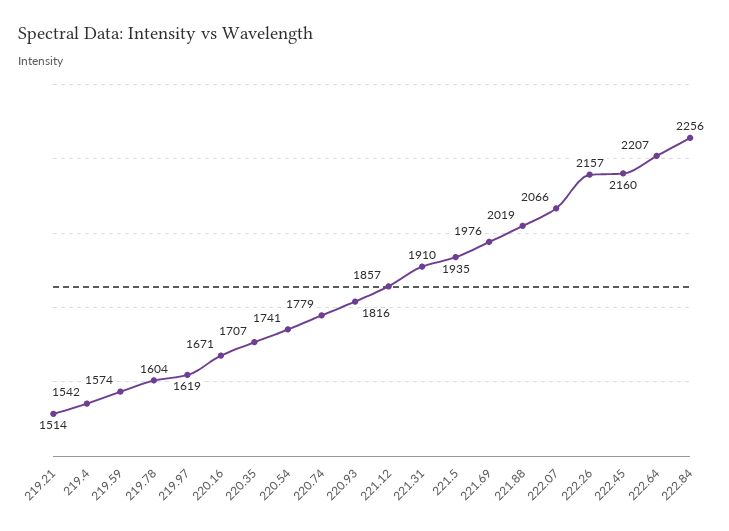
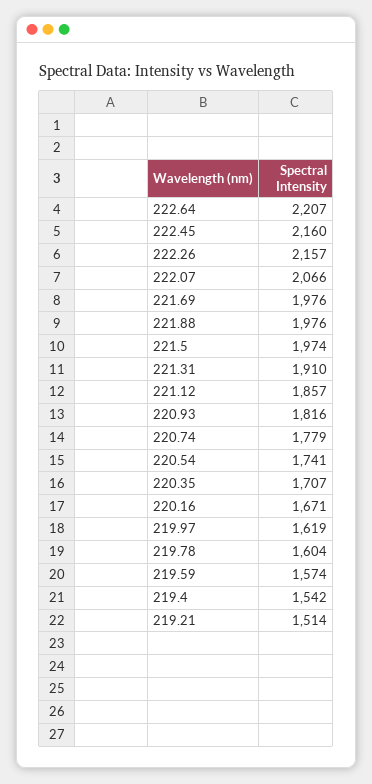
  {
    "219.21": 1514,
    "219.4": 1542,
    "219.59": 1574,
    "219.78": 1604,
    "219.97": 1619,
    "220.16": 1671,
    "220.35": 1707,
    "220.54": 1741,
    "220.74": 1779,
    "220.93": 1816,
    "221.12": 1857,
    "221.31": 1910,
-   "221.5": 1935,
+   "221.5": 1974,
    "221.69": 1976,
-   "221.88": 2019,
+   "221.88": 1976,
    "222.07": 2066,
    "222.26": 2157,
    "222.45": 2160,
-   "222.64": 2207,
+   "222.64": 2207
-   "222.84": 2256
  }

